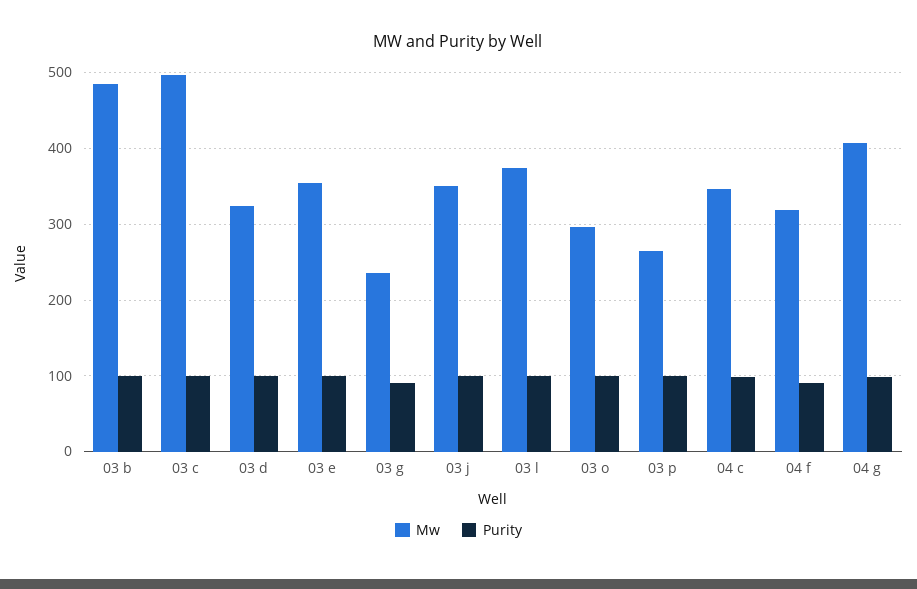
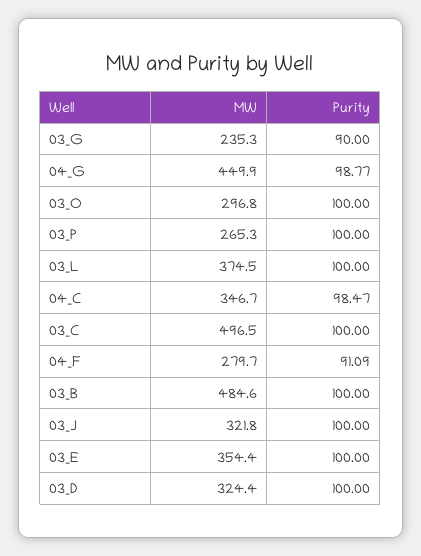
  {
    "Mw": {
      "03 b": 484.6,
      "03 c": 496.5,
      "03 d": 324.4,
      "03 e": 354.4,
      "03 g": 235.3,
-     "03 j": 350,
+     "03 j": 321.8,
      "03 l": 374.5,
      "03 o": 296.8,
      "03 p": 265.3,
      "04 c": 346.7,
-     "04 f": 320,
+     "04 f": 279.7,
-     "04 g": 410
+     "04 g": 449.9
    },
    "Purity": {
      "03 b": 100,
      "03 c": 100,
      "03 d": 100,
      "03 e": 100,
      "03 g": 90,
      "03 j": 100,
      "03 l": 100,
      "03 o": 100,
      "03 p": 100,
      "04 c": 98.47,
      "04 f": 91.09,
      "04 g": 98.77
    }
  }

